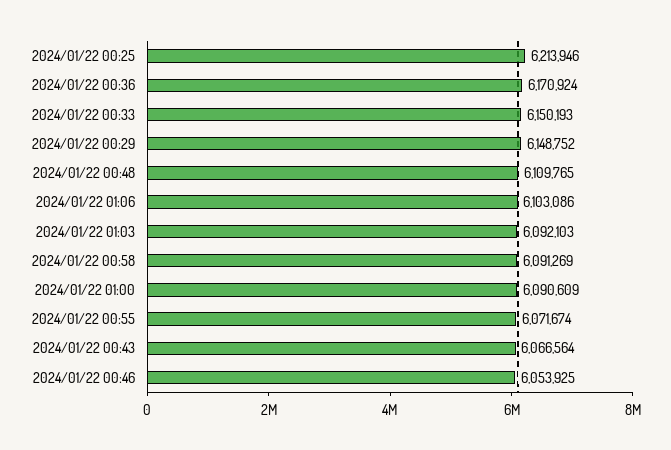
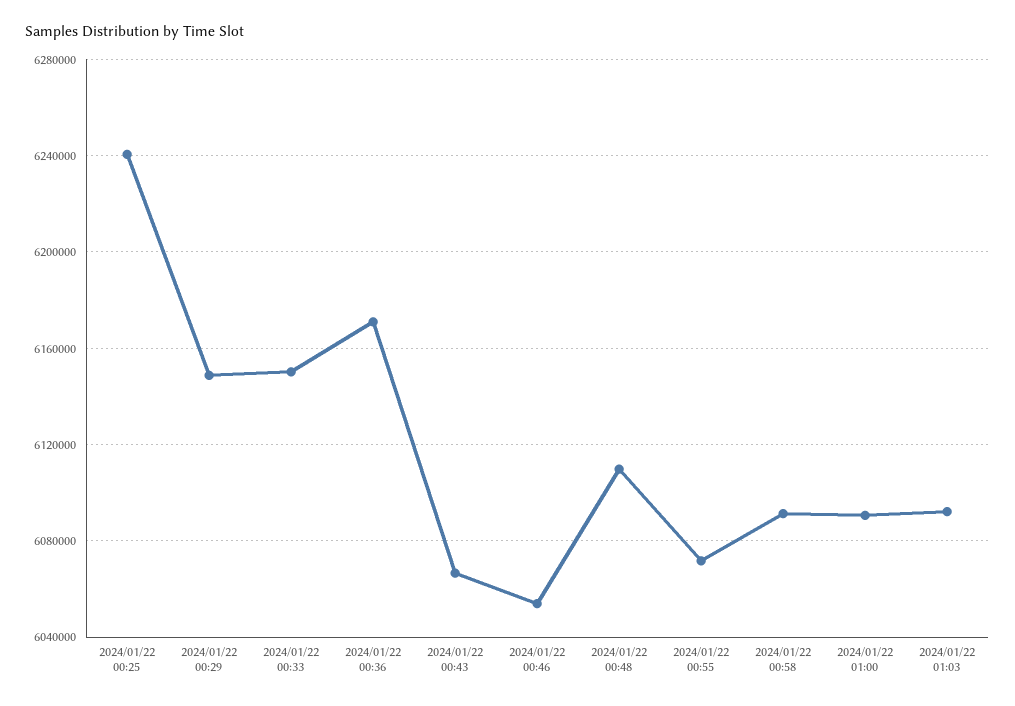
  {
-   "2024/01/22 00:25": 6213946,
+   "2024/01/22 00:25": 6240000,
    "2024/01/22 00:36": 6170924,
    "2024/01/22 00:33": 6150193,
    "2024/01/22 00:29": 6148752,
    "2024/01/22 00:48": 6109765,
-   "2024/01/22 01:06": 6103086,
    "2024/01/22 01:03": 6092103,
    "2024/01/22 00:58": 6091269,
    "2024/01/22 01:00": 6090609,
    "2024/01/22 00:55": 6071674,
    "2024/01/22 00:43": 6066564,
    "2024/01/22 00:46": 6053925
  }

